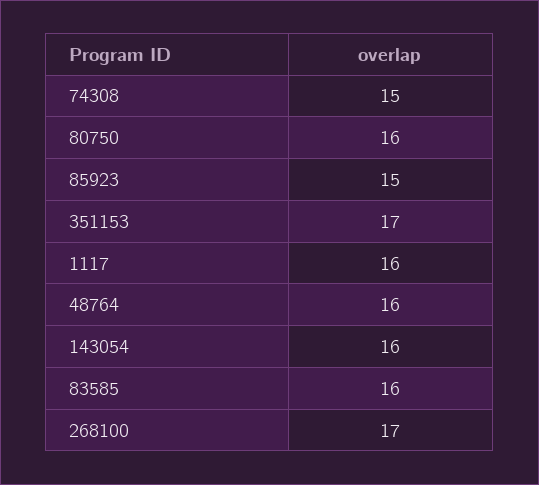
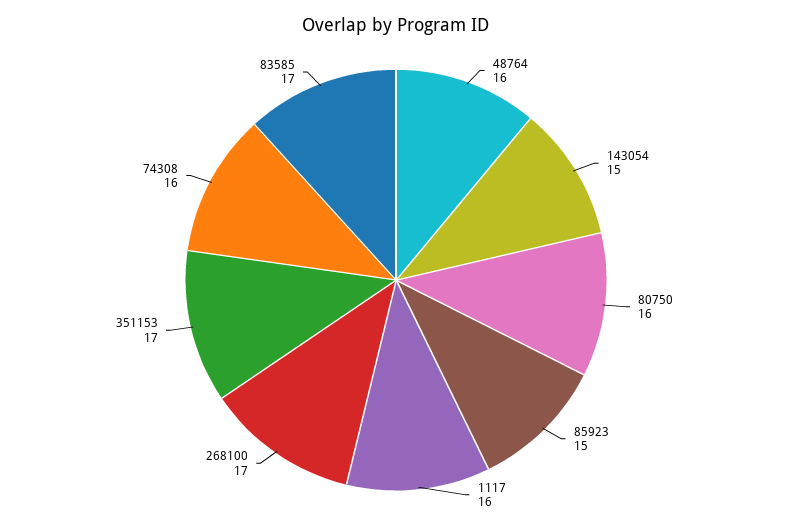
  {
-   "74308": 15,
+   "74308": 16,
    "80750": 16,
    "85923": 15,
    "351153": 17,
    "1117": 16,
    "48764": 16,
-   "143054": 16,
+   "143054": 15,
-   "83585": 16,
+   "83585": 17,
    "268100": 17
  }

